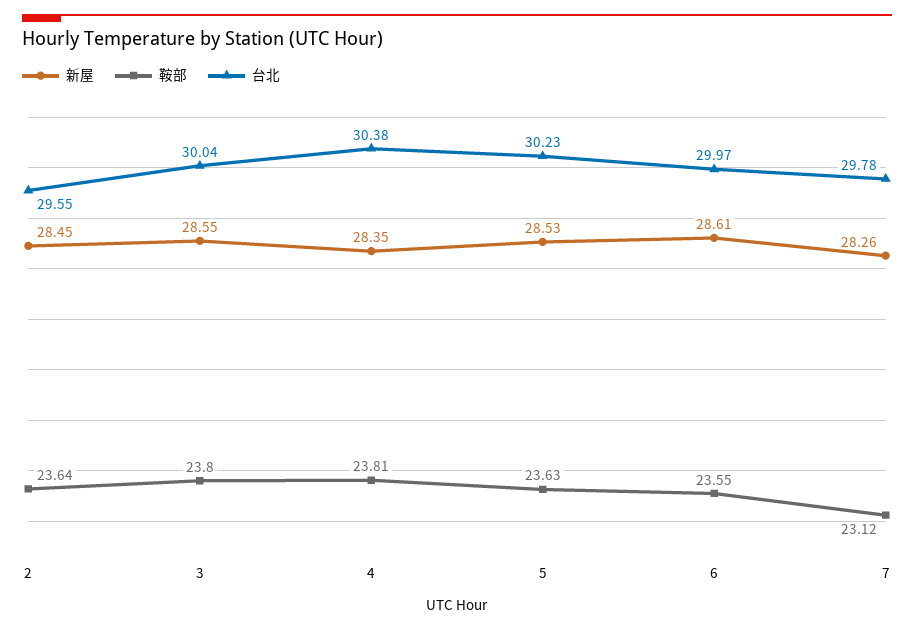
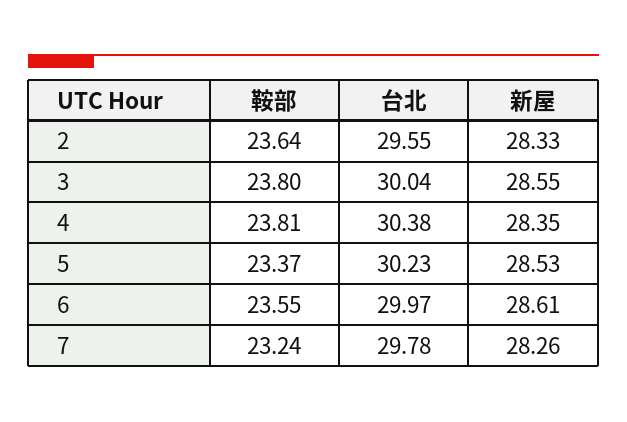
  {
    "新屋": {
-     "2": 28.45,
+     "2": 28.33,
      "3": 28.55,
      "4": 28.35,
      "5": 28.53,
      "6": 28.61,
      "7": 28.26
    },
    "鞍部": {
      "2": 23.64,
      "3": 23.8,
      "4": 23.81,
-     "5": 23.63,
+     "5": 23.37,
      "6": 23.55,
-     "7": 23.12
+     "7": 23.24
    },
    "台北": {
      "2": 29.55,
      "3": 30.04,
      "4": 30.38,
      "5": 30.23,
      "6": 29.97,
      "7": 29.78
    }
  }

